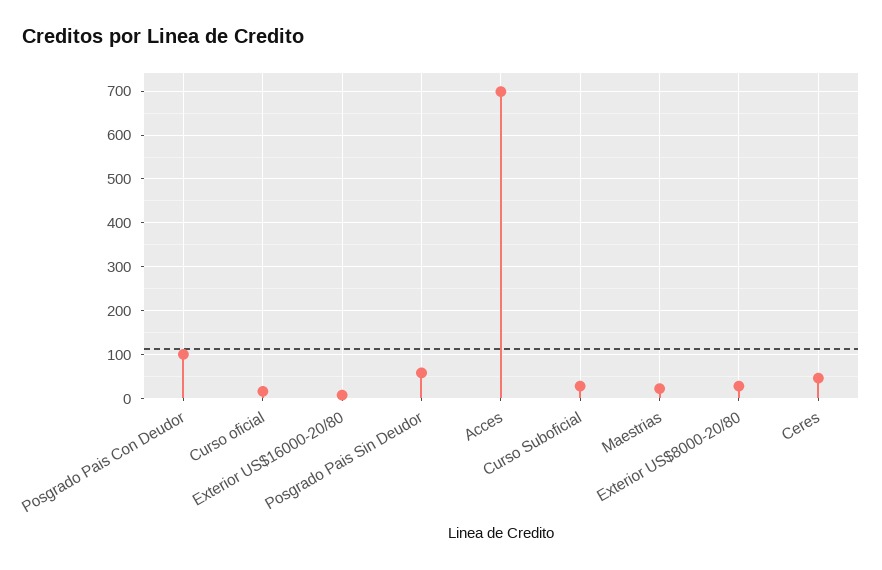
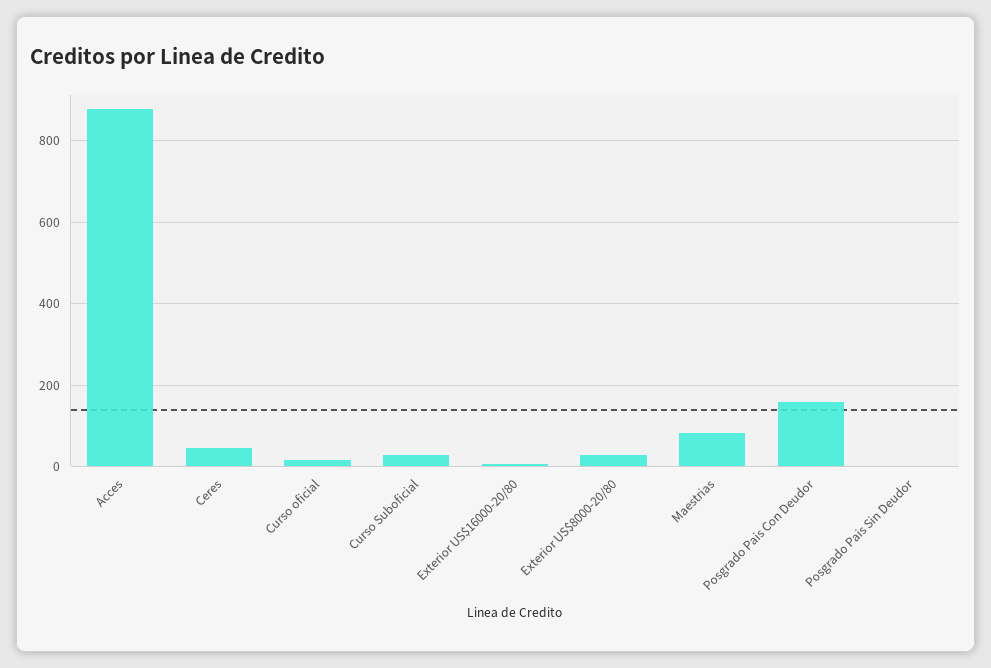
  {
-   "Posgrado Pais Con Deudor": 100,
+   "Posgrado Pais Con Deudor": 160,
    "Curso oficial": 20,
    "Exterior US$16000-20/80": 0,
-   "Posgrado Pais Sin Deudor": 60,
+   "Posgrado Pais Sin Deudor": 0,
-   "Acces": 700,
+   "Acces": 880,
    "Curso Suboficial": 20,
-   "Maestrias": 20,
+   "Maestrias": 80,
    "Exterior US$8000-20/80": 20,
    "Ceres": 40
  }

